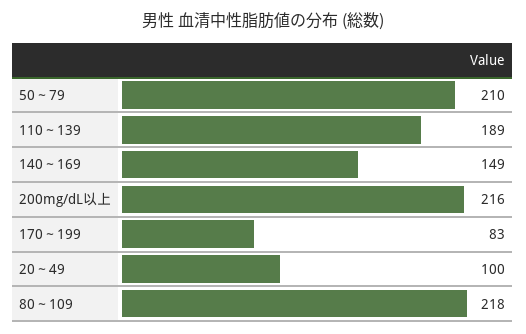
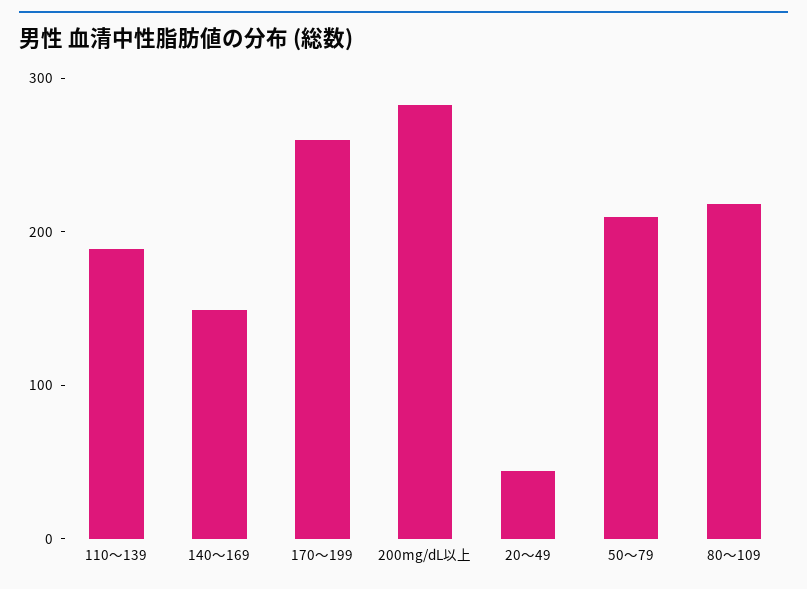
  {
    "50～79": 210,
    "110～139": 189,
    "140～169": 149,
-   "200mg/dL以上": 216,
+   "200mg/dL以上": 280,
-   "170～199": 83,
+   "170～199": 260,
-   "20～49": 100,
+   "20～49": 40,
    "80～109": 218
  }

